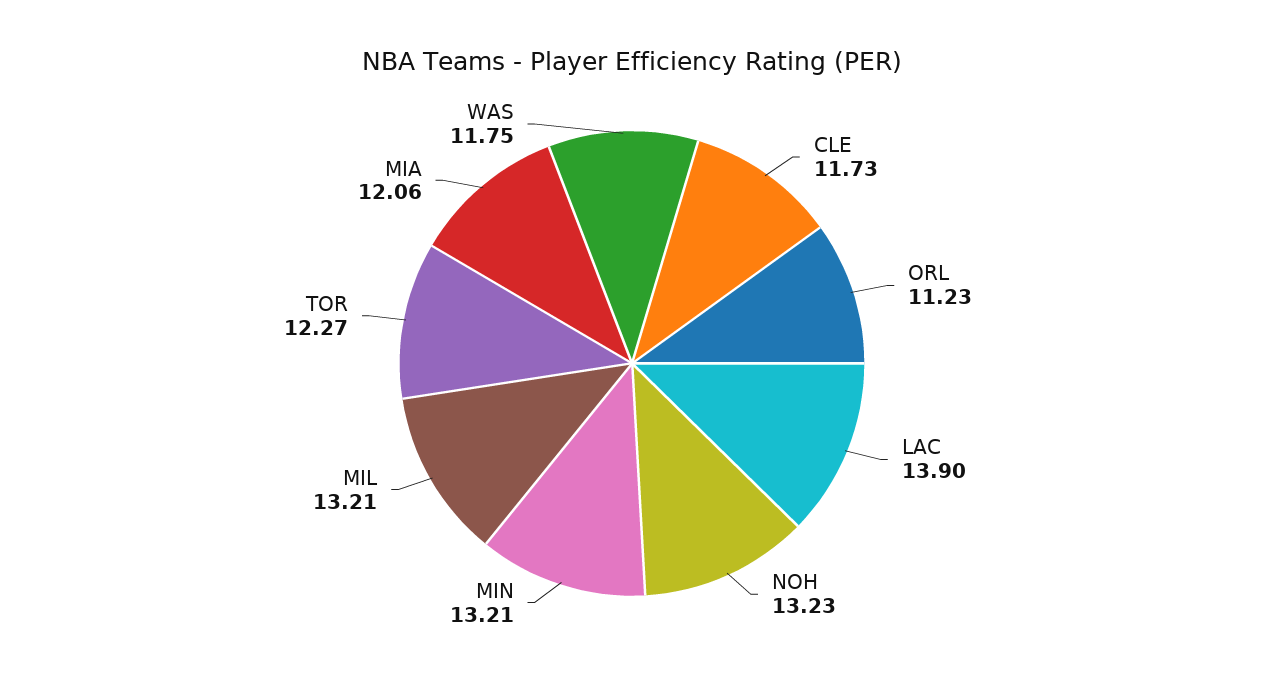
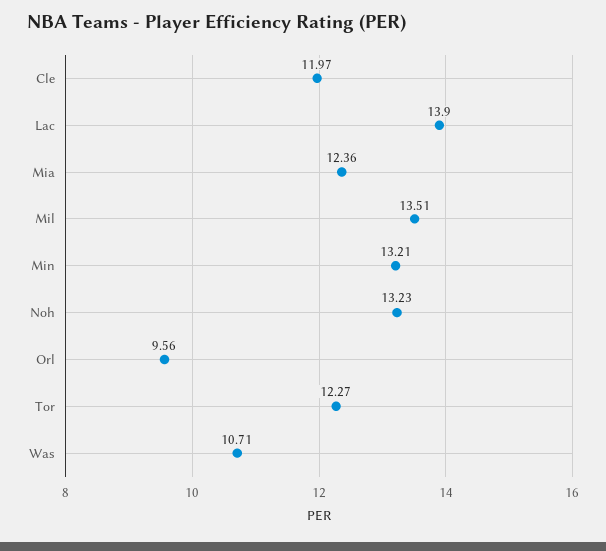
  {
-   "CLE": 11.73,
+   "CLE": 11.97,
-   "ORL": 11.23,
+   "ORL": 9.56,
    "LAC": 13.9,
    "NOH": 13.23,
    "MIN": 13.21,
-   "MIL": 13.21,
+   "MIL": 13.51,
    "TOR": 12.27,
-   "MIA": 12.06,
+   "MIA": 12.36,
-   "WAS": 11.75
+   "WAS": 10.71
  }

